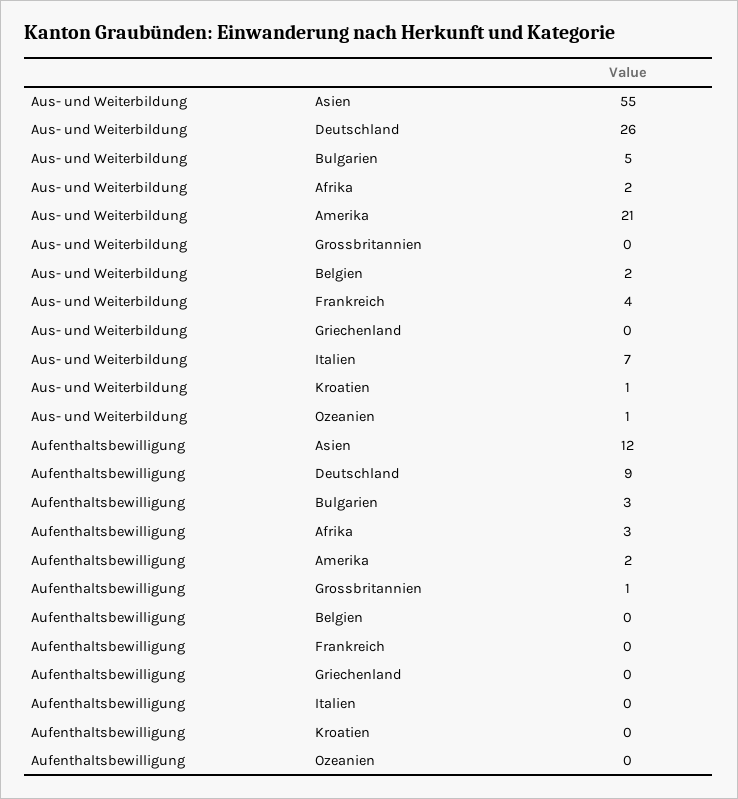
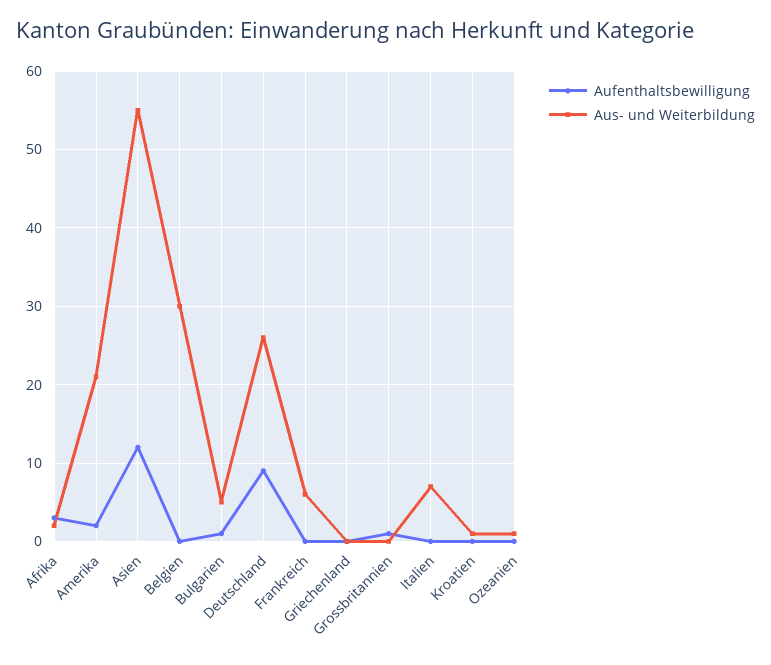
  {
    "Aus- und Weiterbildung": {
      "Asien": 55,
      "Deutschland": 26,
      "Bulgarien": 5,
      "Afrika": 2,
      "Amerika": 21,
      "Grossbritannien": 0,
-     "Belgien": 2,
+     "Belgien": 30,
-     "Frankreich": 4,
+     "Frankreich": 6,
      "Griechenland": 0,
      "Italien": 7,
      "Kroatien": 1,
      "Ozeanien": 1
    },
    "Aufenthaltsbewilligung": {
      "Asien": 12,
      "Deutschland": 9,
-     "Bulgarien": 3,
+     "Bulgarien": 1,
      "Afrika": 3,
      "Amerika": 2,
      "Grossbritannien": 1,
      "Belgien": 0,
      "Frankreich": 0,
      "Griechenland": 0,
      "Italien": 0,
      "Kroatien": 0,
      "Ozeanien": 0
    }
  }

